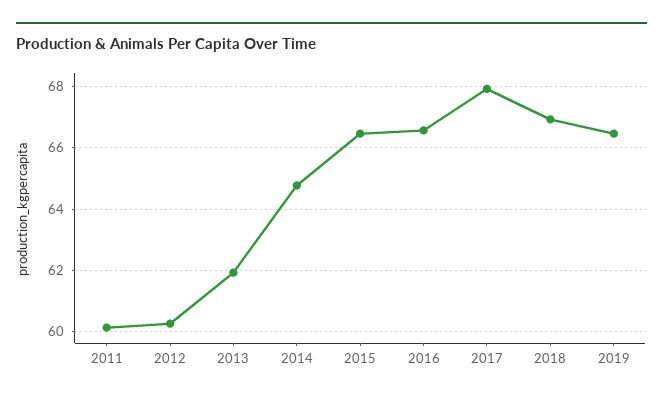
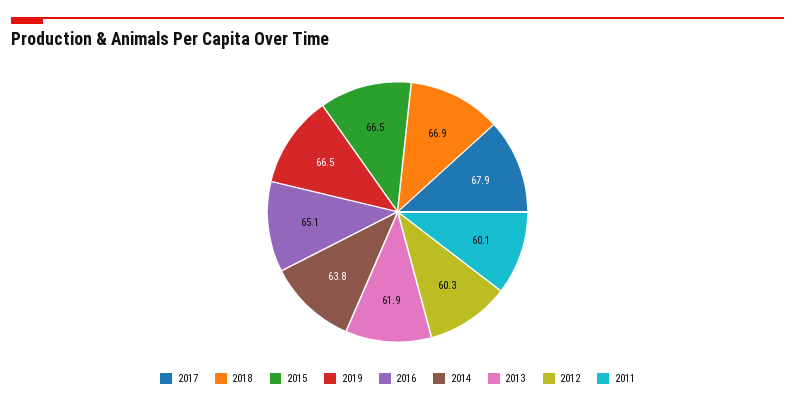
  {
    "2011": 60.1,
    "2012": 60.3,
    "2013": 61.9,
-   "2014": 64.8,
+   "2014": 63.8,
    "2015": 66.5,
-   "2016": 66.6,
+   "2016": 65.1,
    "2017": 67.9,
    "2018": 66.9,
    "2019": 66.5
  }

